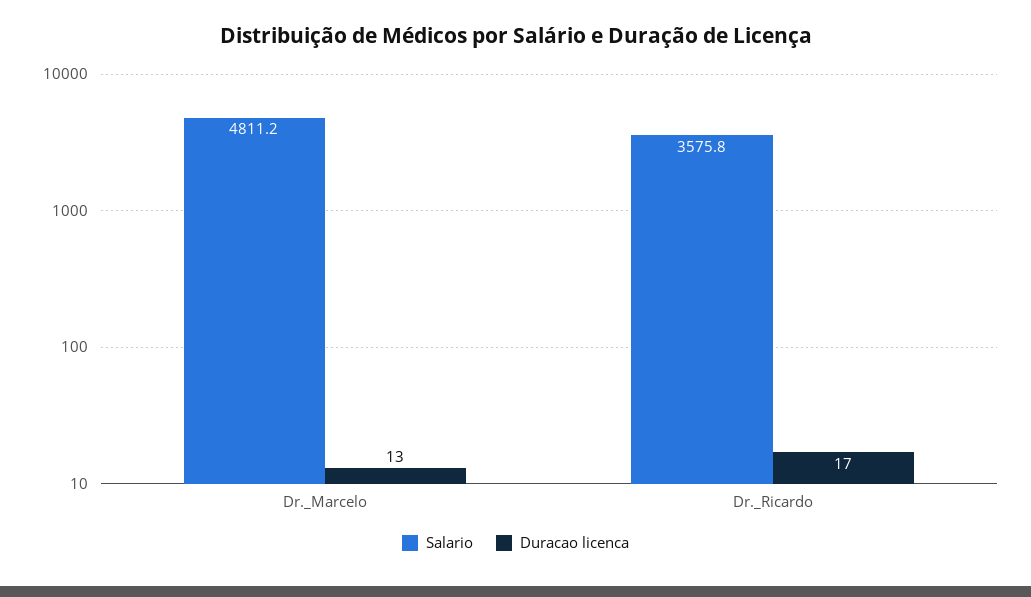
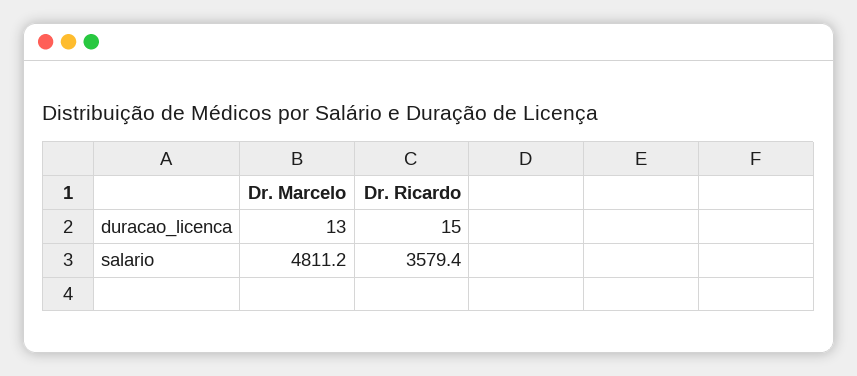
  {
    "Salario": {
      "Dr._Marcelo": 4811.2,
-     "Dr._Ricardo": 3575.8
+     "Dr._Ricardo": 3579.4
    },
    "Duracao licenca": {
      "Dr._Marcelo": 13,
-     "Dr._Ricardo": 17
+     "Dr._Ricardo": 15
    }
  }

